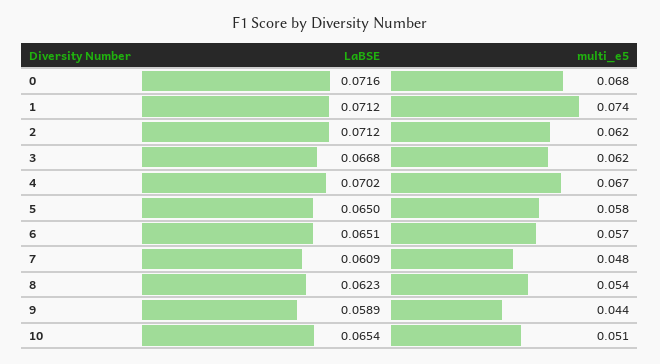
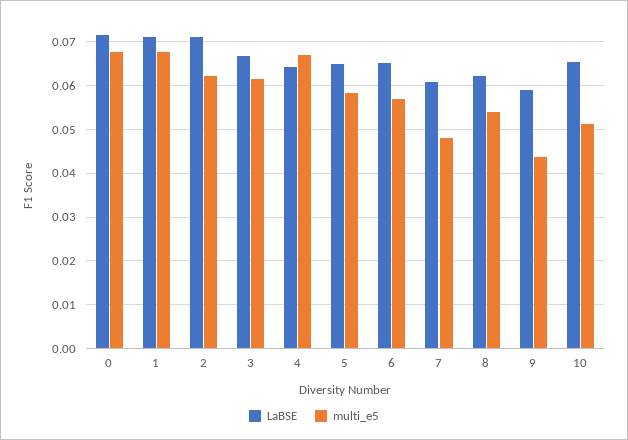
  {
    "LaBSE": {
      "0": 0.0716,
      "1": 0.0712,
      "2": 0.0712,
      "3": 0.0668,
-     "4": 0.0702,
+     "4": 0.064,
      "5": 0.065,
      "6": 0.0651,
      "7": 0.0609,
      "8": 0.0623,
      "9": 0.0589,
      "10": 0.0654
    },
    "multi_e5": {
      "0": 0.068,
-     "1": 0.074,
+     "1": 0.068,
      "2": 0.062,
      "3": 0.062,
      "4": 0.067,
      "5": 0.058,
      "6": 0.057,
      "7": 0.048,
      "8": 0.054,
      "9": 0.044,
      "10": 0.051
    }
  }

